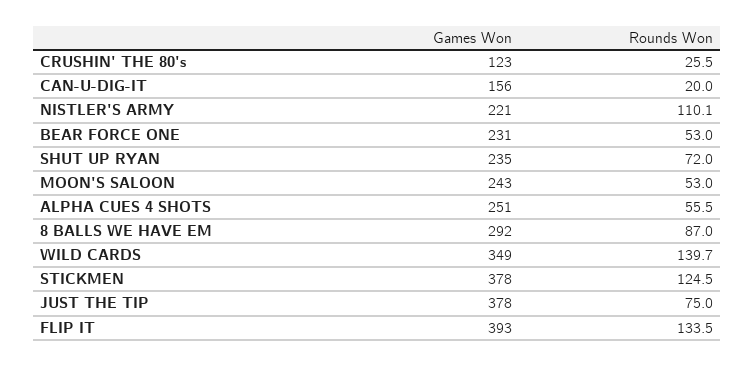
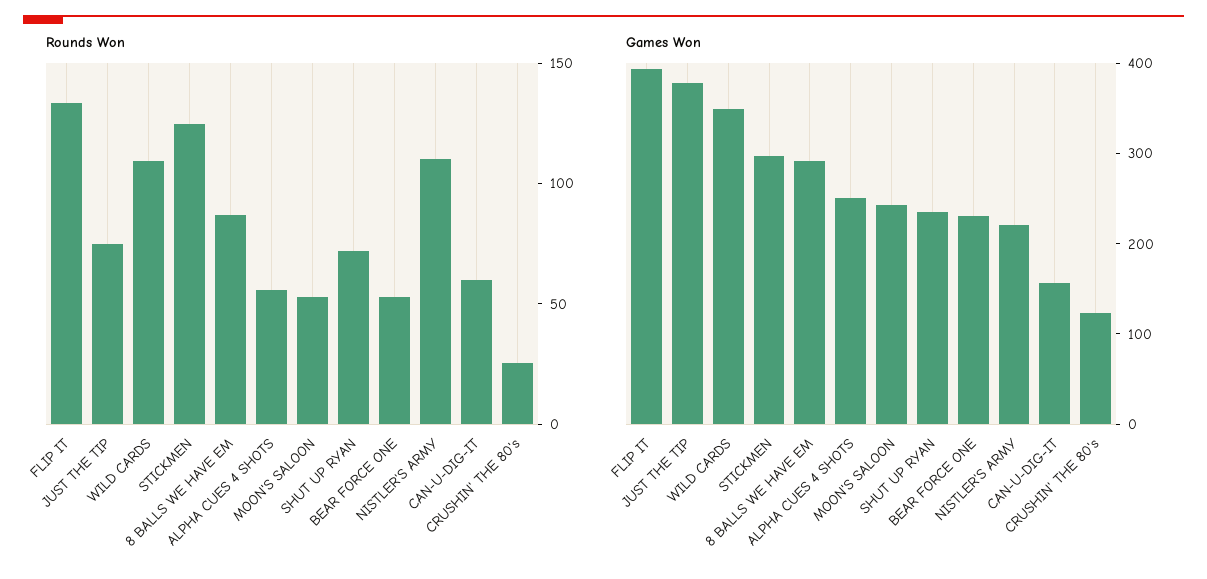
  {
    "Games Won": {
      "CRUSHIN' THE 80's": 123,
      "CAN-U-DIG-IT": 156,
      "NISTLER'S ARMY": 221,
      "BEAR FORCE ONE": 231,
      "SHUT UP RYAN": 235,
      "MOON'S SALOON": 243,
      "ALPHA CUES 4 SHOTS": 251,
      "8 BALLS WE HAVE EM": 292,
      "WILD CARDS": 349,
-     "STICKMEN": 378,
+     "STICKMEN": 300,
      "JUST THE TIP": 378,
      "FLIP IT": 393
    },
    "Rounds Won": {
      "CRUSHIN' THE 80's": 25.5,
-     "CAN-U-DIG-IT": 20,
+     "CAN-U-DIG-IT": 60,
      "NISTLER'S ARMY": 110.1,
      "BEAR FORCE ONE": 53,
      "SHUT UP RYAN": 72,
      "MOON'S SALOON": 53,
      "ALPHA CUES 4 SHOTS": 55.5,
      "8 BALLS WE HAVE EM": 87,
-     "WILD CARDS": 139.7,
+     "WILD CARDS": 110,
      "STICKMEN": 124.5,
      "JUST THE TIP": 75,
      "FLIP IT": 133.5
    }
  }

